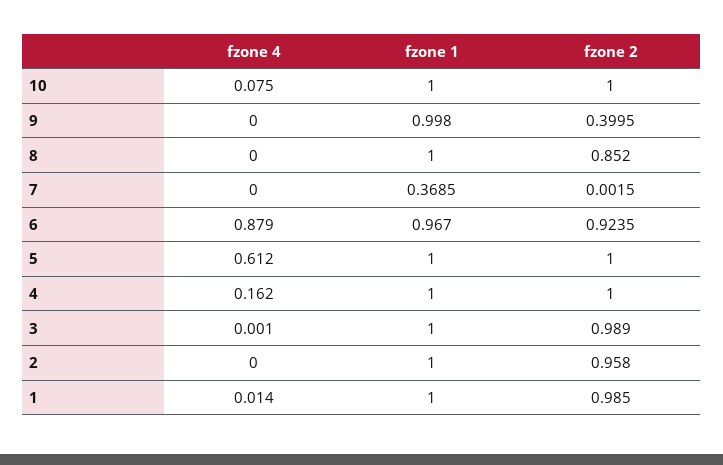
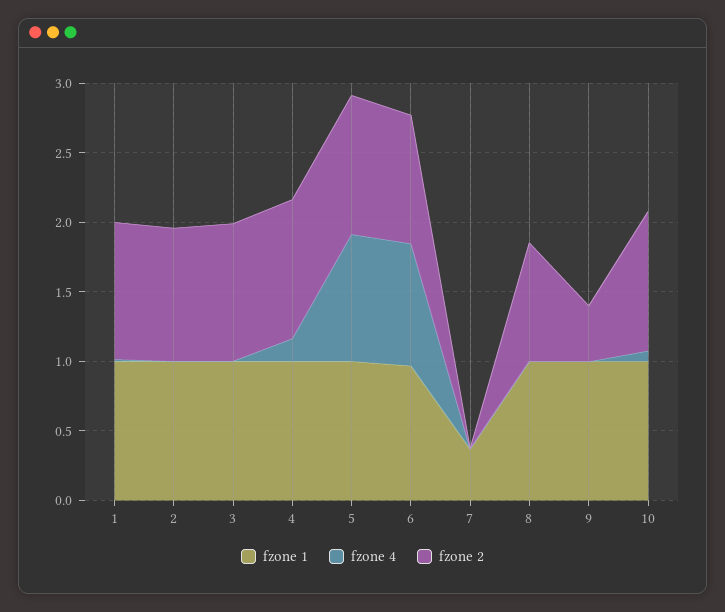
  {
    "fzone 4": {
      "10": 0.075,
      "9": 0,
      "8": 0,
      "7": 0,
      "6": 0.879,
-     "5": 0.612,
+     "5": 0.9,
      "4": 0.162,
      "3": 0.001,
      "2": 0,
      "1": 0.014
    },
    "fzone 1": {
      "10": 1,
      "9": 0.998,
      "8": 1,
      "7": 0.3685,
      "6": 0.967,
      "5": 1,
      "4": 1,
      "3": 1,
      "2": 1,
      "1": 1
    },
    "fzone 2": {
      "10": 1,
      "9": 0.3995,
      "8": 0.852,
      "7": 0.0015,
      "6": 0.9235,
      "5": 1,
      "4": 1,
      "3": 0.989,
      "2": 0.958,
      "1": 0.985
    }
  }

